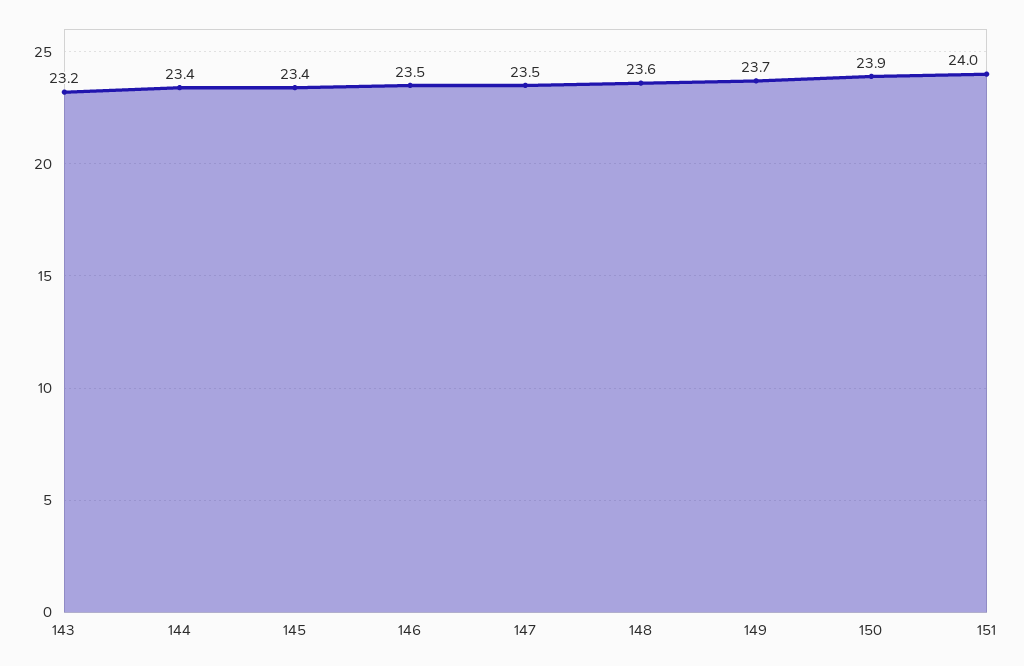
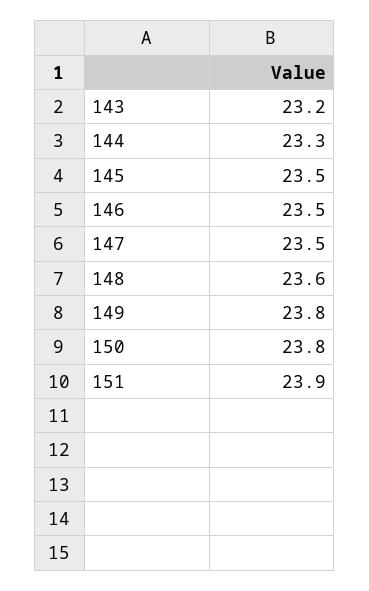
  {
    "143": 23.2,
-   "144": 23.4,
+   "144": 23.3,
-   "145": 23.4,
+   "145": 23.5,
    "146": 23.5,
    "147": 23.5,
    "148": 23.6,
-   "149": 23.7,
+   "149": 23.8,
-   "150": 23.9,
+   "150": 23.8,
-   "151": 24
+   "151": 23.9
  }

